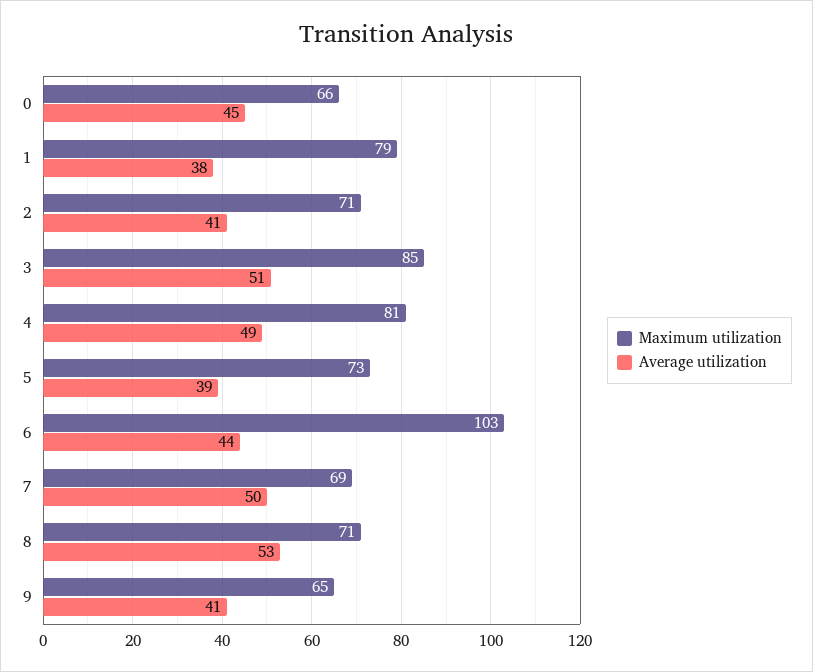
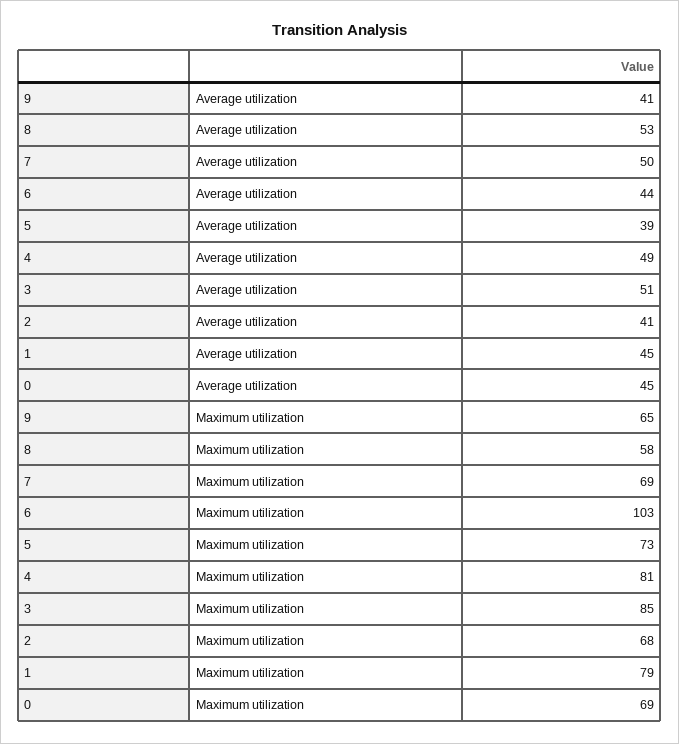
  {
    "Maximum utilization": {
-     "0": 66,
+     "0": 69,
      "1": 79,
-     "2": 71,
+     "2": 68,
      "3": 85,
      "4": 81,
      "5": 73,
      "6": 103,
      "7": 69,
-     "8": 71,
+     "8": 58,
      "9": 65
    },
    "Average utilization": {
      "0": 45,
-     "1": 38,
+     "1": 45,
      "2": 41,
      "3": 51,
      "4": 49,
      "5": 39,
      "6": 44,
      "7": 50,
      "8": 53,
      "9": 41
    }
  }

